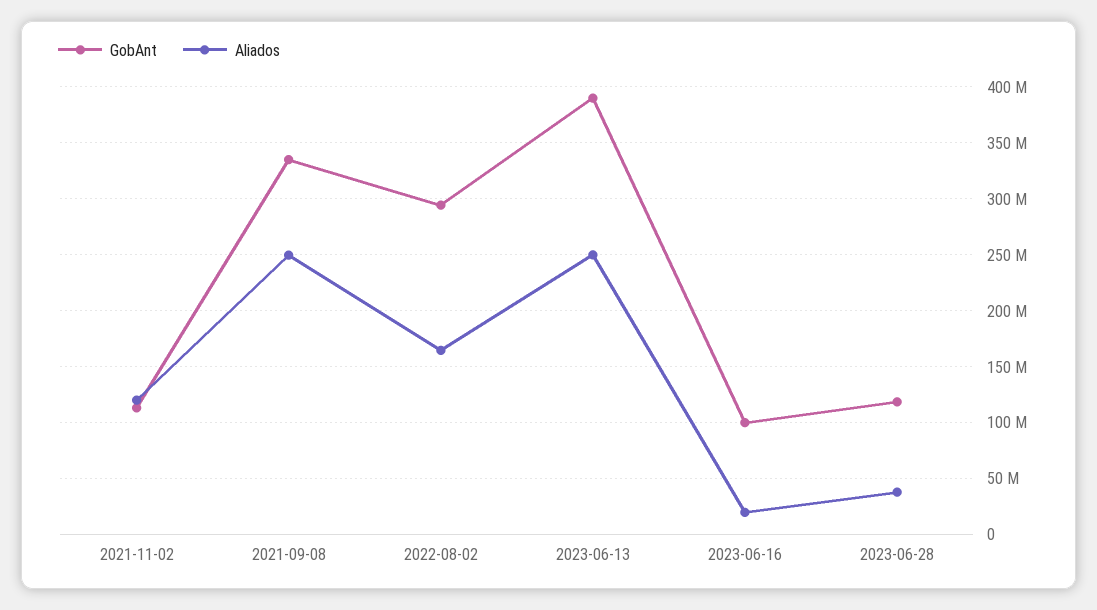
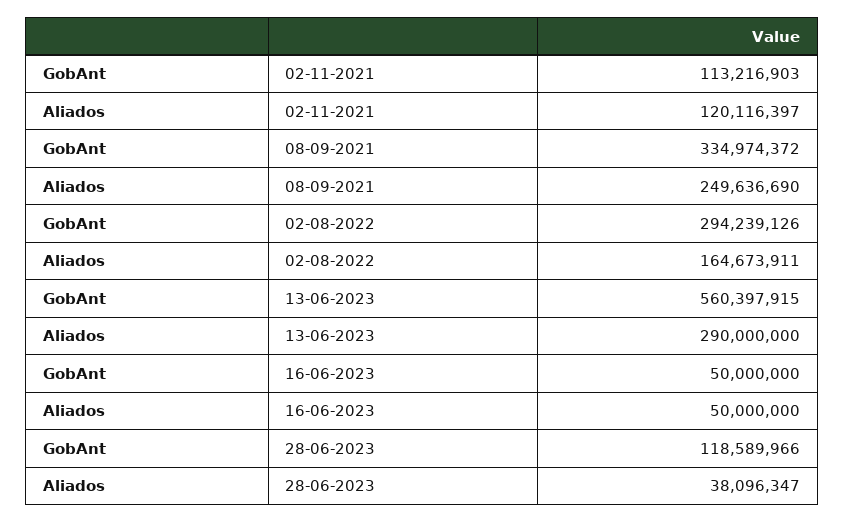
  {
    "GobAnt": {
      "2021-11-02": 113216903,
      "2021-09-08": 334974372,
      "2022-08-02": 294239126,
-     "2023-06-13": 390000000,
+     "2023-06-13": 560397915,
-     "2023-06-16": 100000000,
+     "2023-06-16": 50000000,
      "2023-06-28": 118589966
    },
    "Aliados": {
      "2021-11-02": 120116397,
      "2021-09-08": 249636690,
      "2022-08-02": 164673911,
-     "2023-06-13": 250000000,
+     "2023-06-13": 290000000,
-     "2023-06-16": 20000000,
+     "2023-06-16": 50000000,
      "2023-06-28": 38096347
    }
  }

